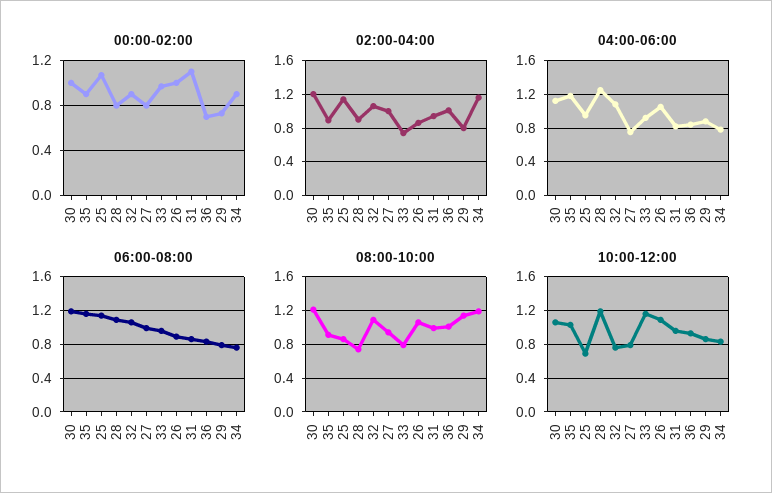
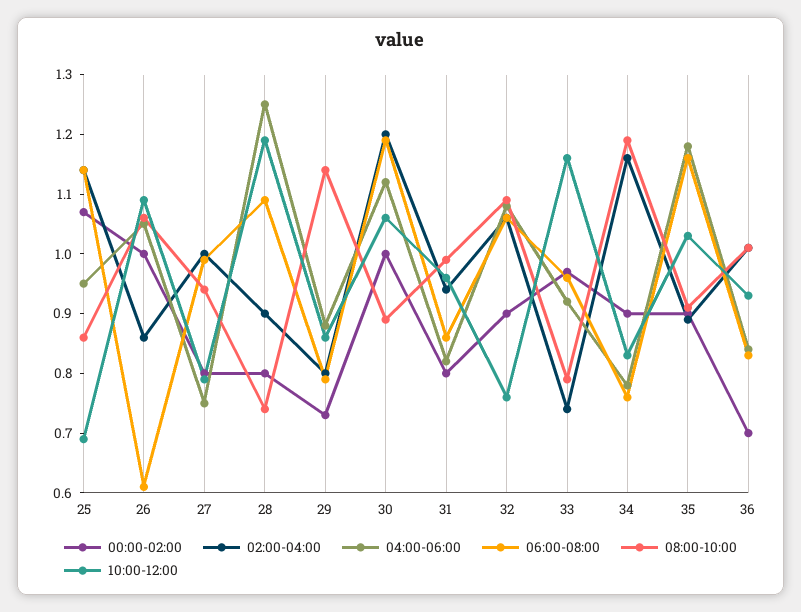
  {
    "00:00-02:00": {
      "30": 1,
      "35": 0.9,
      "25": 1.05,
      "28": 0.8,
      "32": 0.9,
      "27": 0.8,
      "33": 0.95,
      "26": 1,
-     "31": 1.1,
+     "31": 0.8,
      "36": 0.7,
      "29": 0.75,
      "34": 0.9
    },
    "02:00-04:00": {
      "30": 1.2,
      "35": 0.9,
      "25": 1.15,
      "28": 0.9,
      "32": 1.05,
      "27": 1,
      "33": 0.75,
      "26": 0.85,
      "31": 0.95,
      "36": 1,
      "29": 0.8,
      "34": 1.15
    },
    "04:00-06:00": {
      "30": 1.1,
      "35": 1.2,
      "25": 0.95,
      "28": 1.25,
      "32": 1.1,
      "27": 0.75,
      "33": 0.9,
      "26": 1.05,
      "31": 0.8,
      "36": 0.85,
      "29": 0.9,
      "34": 0.8
    },
    "06:00-08:00": {
      "30": 1.2,
      "35": 1.15,
      "25": 1.15,
      "28": 1.1,
      "32": 1.05,
      "27": 1,
      "33": 0.95,
-     "26": 0.9,
+     "26": 0.6,
      "31": 0.85,
      "36": 0.85,
      "29": 0.8,
      "34": 0.75
    },
    "08:00-10:00": {
-     "30": 1.2,
+     "30": 0.9,
      "35": 0.9,
      "25": 0.85,
      "28": 0.75,
      "32": 1.1,
      "27": 0.95,
      "33": 0.8,
      "26": 1.05,
      "31": 1,
      "36": 1,
      "29": 1.15,
      "34": 1.2
    },
    "10:00-12:00": {
      "30": 1.05,
      "35": 1.05,
      "25": 0.7,
      "28": 1.2,
      "32": 0.75,
      "27": 0.8,
      "33": 1.15,
      "26": 1.1,
      "31": 0.95,
      "36": 0.95,
      "29": 0.85,
      "34": 0.85
    }
  }

